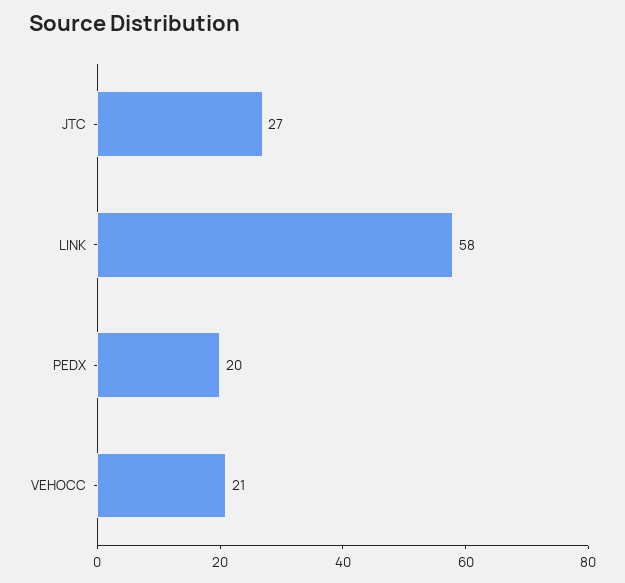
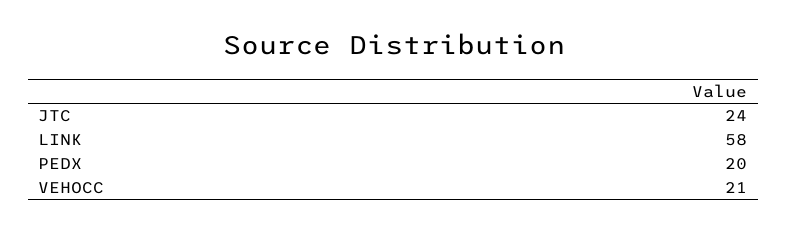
  {
-   "JTC": 27,
+   "JTC": 24,
    "LINK": 58,
    "PEDX": 20,
    "VEHOCC": 21
  }

